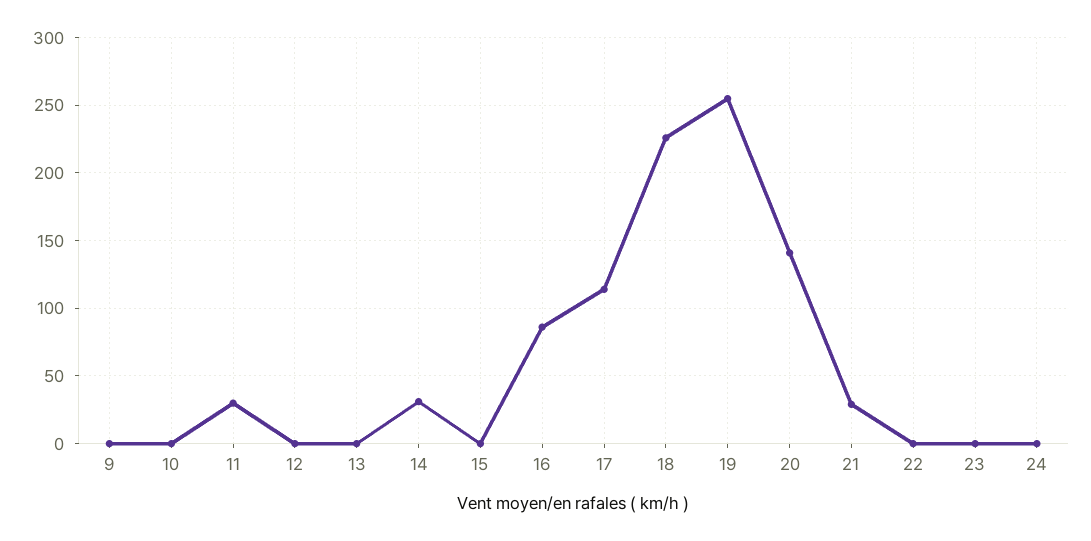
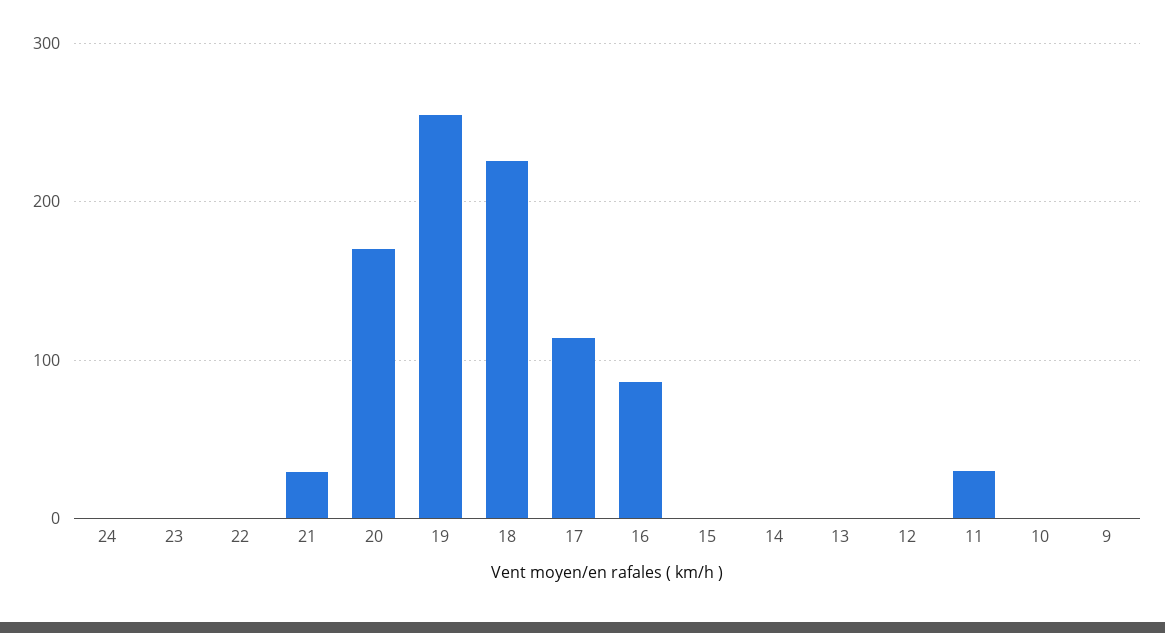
  {
    "9": 0,
    "10": 0,
    "11": 30,
    "12": 0,
    "13": 0,
-   "14": 30,
+   "14": 0,
    "15": 0,
    "16": 85,
    "17": 115,
    "18": 225,
    "19": 255,
-   "20": 140,
+   "20": 170,
    "21": 30,
    "22": 0,
    "23": 0,
    "24": 0
  }

